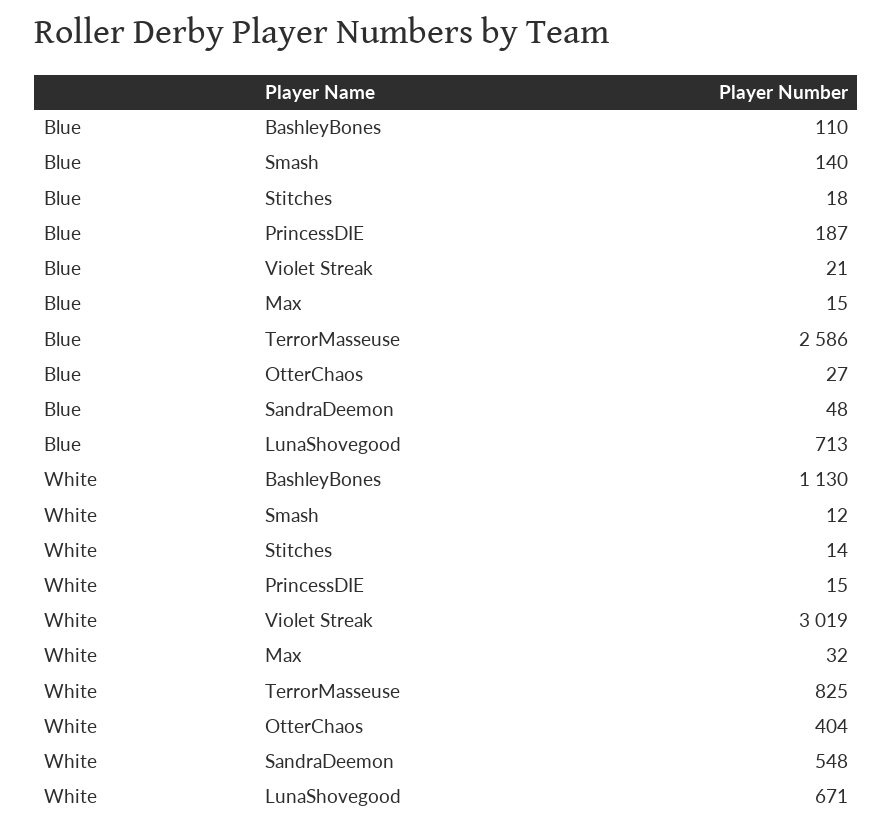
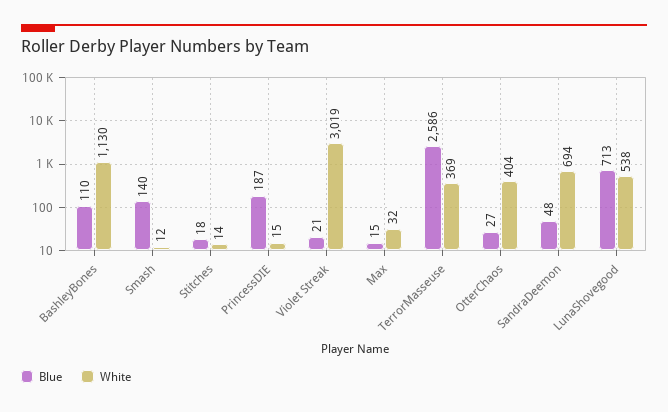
  {
    "Blue": {
      "BashleyBones": 110,
      "Smash": 140,
      "Stitches": 18,
      "PrincessDIE": 187,
      "Violet Streak": 21,
      "Max": 15,
      "TerrorMasseuse": 2586,
      "OtterChaos": 27,
      "SandraDeemon": 48,
      "LunaShovegood": 713
    },
    "White": {
      "BashleyBones": 1130,
      "Smash": 12,
      "Stitches": 14,
      "PrincessDIE": 15,
      "Violet Streak": 3019,
      "Max": 32,
-     "TerrorMasseuse": 825,
+     "TerrorMasseuse": 369,
      "OtterChaos": 404,
-     "SandraDeemon": 548,
+     "SandraDeemon": 694,
-     "LunaShovegood": 671
+     "LunaShovegood": 538
    }
  }

